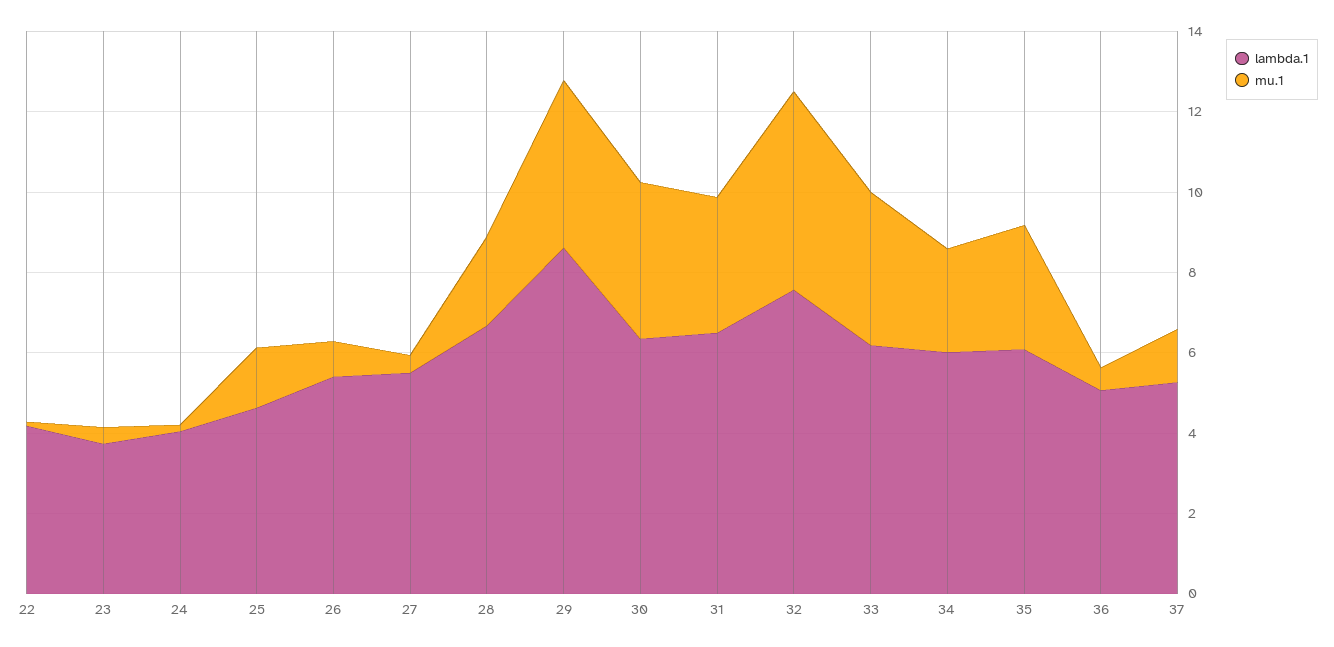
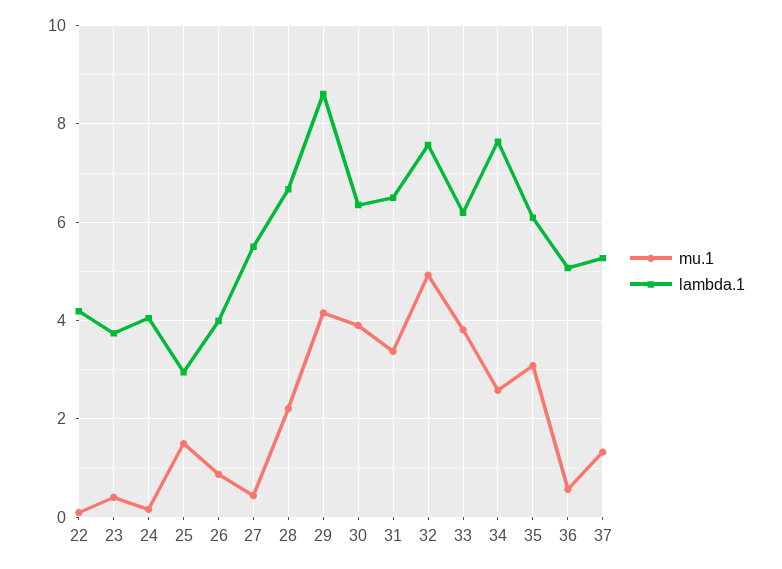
  {
    "lambda.1": {
      "22": 4.2,
      "23": 3.8,
      "24": 4,
-     "25": 4.5,
+     "25": 3,
-     "26": 5.5,
+     "26": 4,
      "27": 5.6,
      "28": 6.6,
      "29": 8.6,
      "30": 6.4,
      "31": 6.6,
      "32": 7.6,
      "33": 6.2,
-     "34": 6,
+     "34": 7.6,
      "35": 6,
      "36": 5,
      "37": 5.2
    },
    "mu.1": {
      "22": 0,
      "23": 0.4,
      "24": 0.2,
      "25": 1.4,
      "26": 0.8,
      "27": 0.4,
      "28": 2.2,
      "29": 4.2,
      "30": 4,
      "31": 3.4,
      "32": 5,
      "33": 3.8,
      "34": 2.6,
      "35": 3,
      "36": 0.6,
      "37": 1.4
    }
  }

